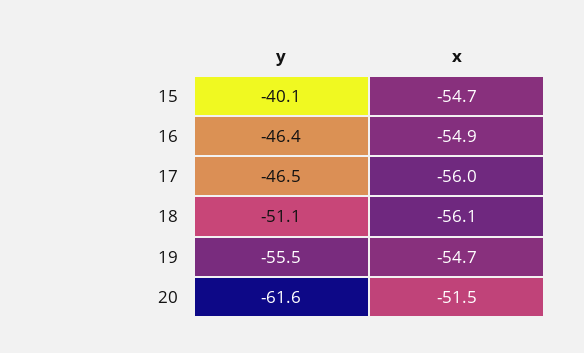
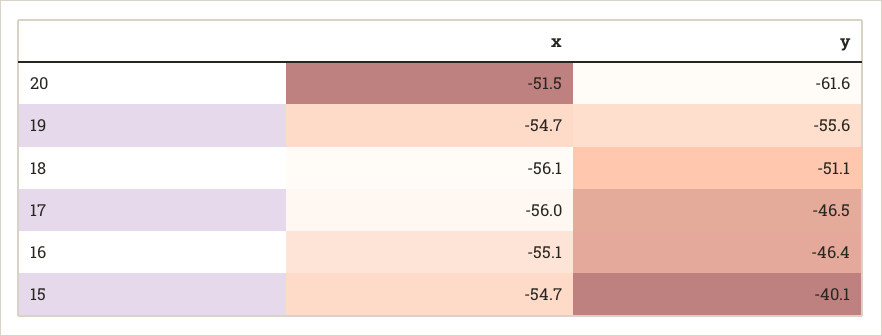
  {
    "y": {
      "15": -40.1,
      "16": -46.4,
      "17": -46.5,
      "18": -51.1,
-     "19": -55.5,
+     "19": -55.6,
      "20": -61.6
    },
    "x": {
      "15": -54.7,
-     "16": -54.9,
+     "16": -55.1,
      "17": -56,
      "18": -56.1,
      "19": -54.7,
      "20": -51.5
    }
  }

